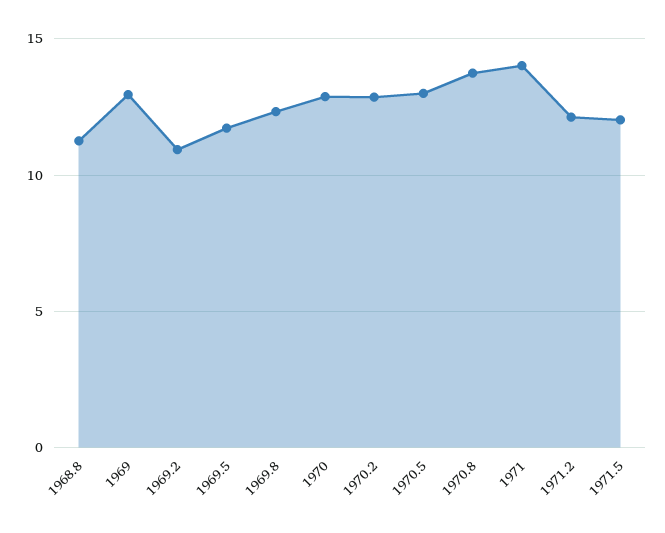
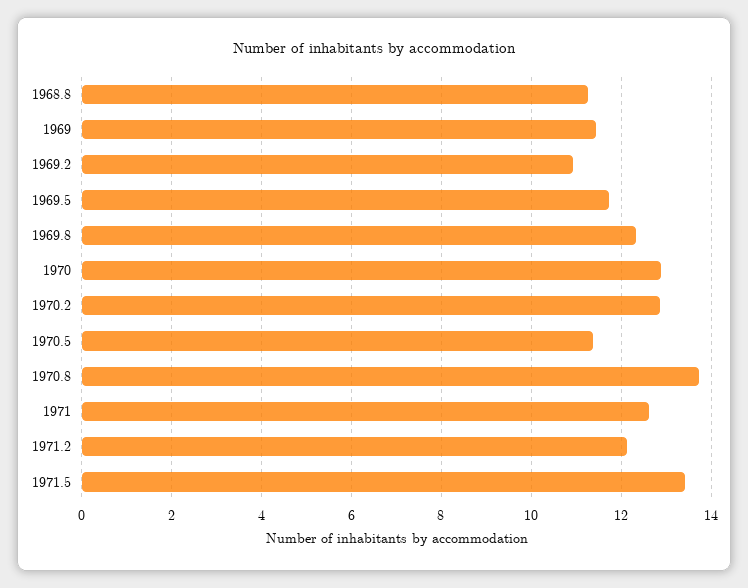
  {
    "1968.8": 11.2,
-   "1969": 13,
+   "1969": 11.4,
    "1969.2": 11,
    "1969.5": 11.8,
    "1969.8": 12.4,
    "1970": 12.8,
    "1970.2": 12.8,
-   "1970.5": 13,
+   "1970.5": 11.4,
    "1970.8": 13.8,
-   "1971": 14,
+   "1971": 12.6,
    "1971.2": 12.2,
-   "1971.5": 12
+   "1971.5": 13.4
  }

